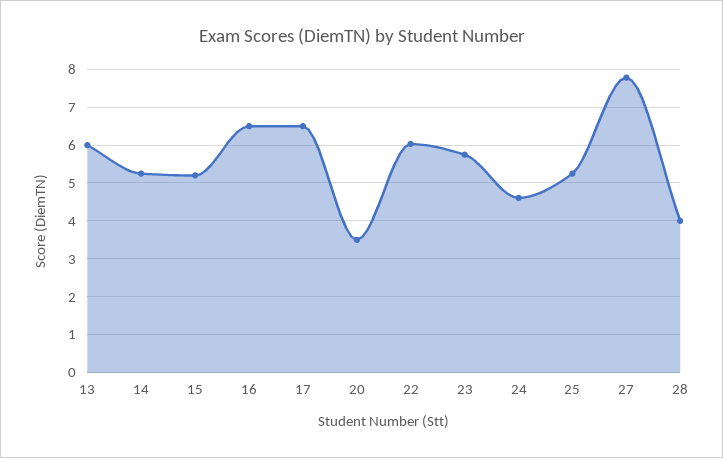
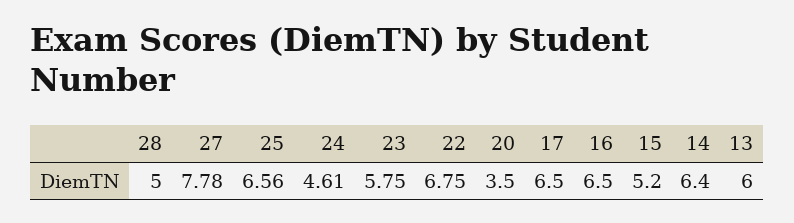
  {
    "13": 6,
-   "14": 5.2,
+   "14": 6.4,
    "15": 5.2,
    "16": 6.5,
    "17": 6.5,
    "20": 3.5,
-   "22": 6,
+   "22": 6.75,
    "23": 5.75,
    "24": 4.61,
-   "25": 5.2,
+   "25": 6.56,
    "27": 7.78,
-   "28": 4
+   "28": 5
  }

